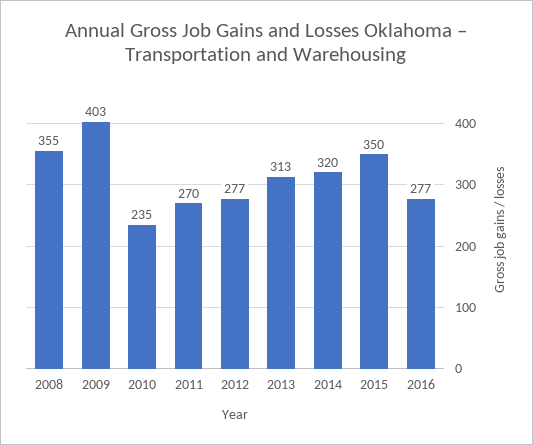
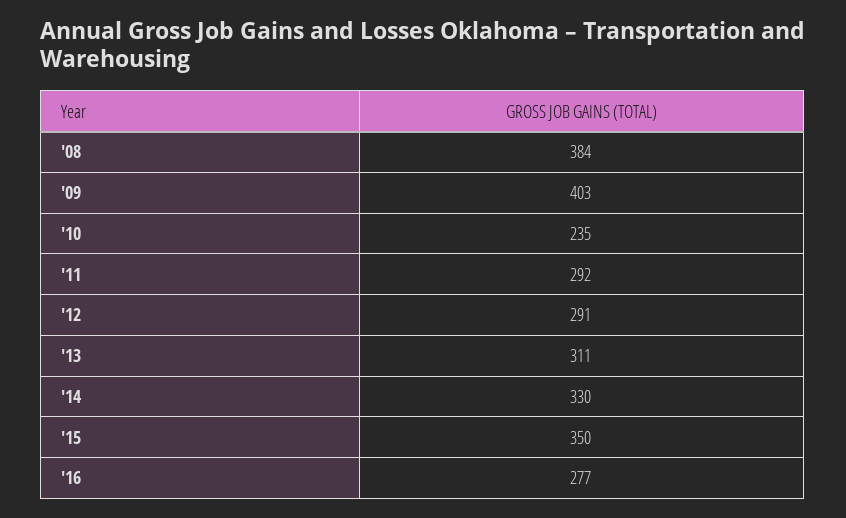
  {
-   "2008": 355,
+   "2008": 384,
    "2009": 403,
    "2010": 235,
-   "2011": 270,
+   "2011": 292,
-   "2012": 277,
+   "2012": 291,
-   "2013": 313,
+   "2013": 311,
-   "2014": 320,
+   "2014": 330,
    "2015": 350,
    "2016": 277
  }

